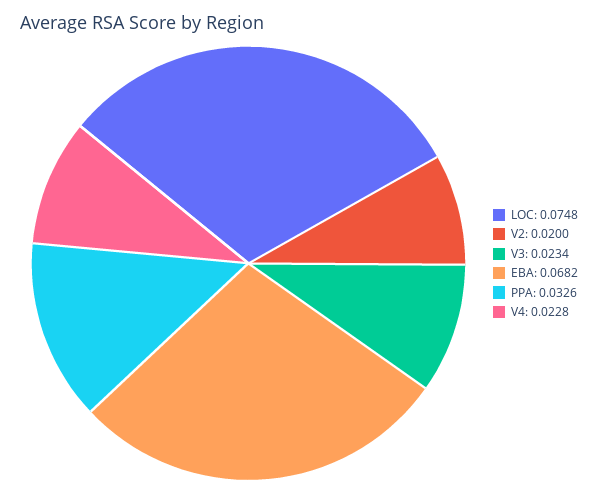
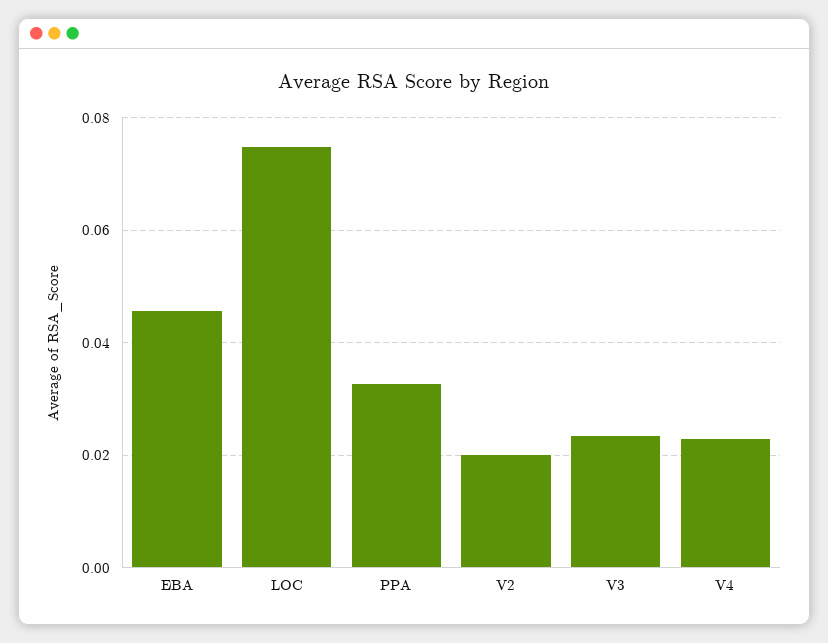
  {
    "LOC": 0.0748,
    "V2": 0.02,
    "V3": 0.0234,
-   "EBA": 0.0682,
+   "EBA": 0.046,
    "PPA": 0.0326,
    "V4": 0.0228
  }

